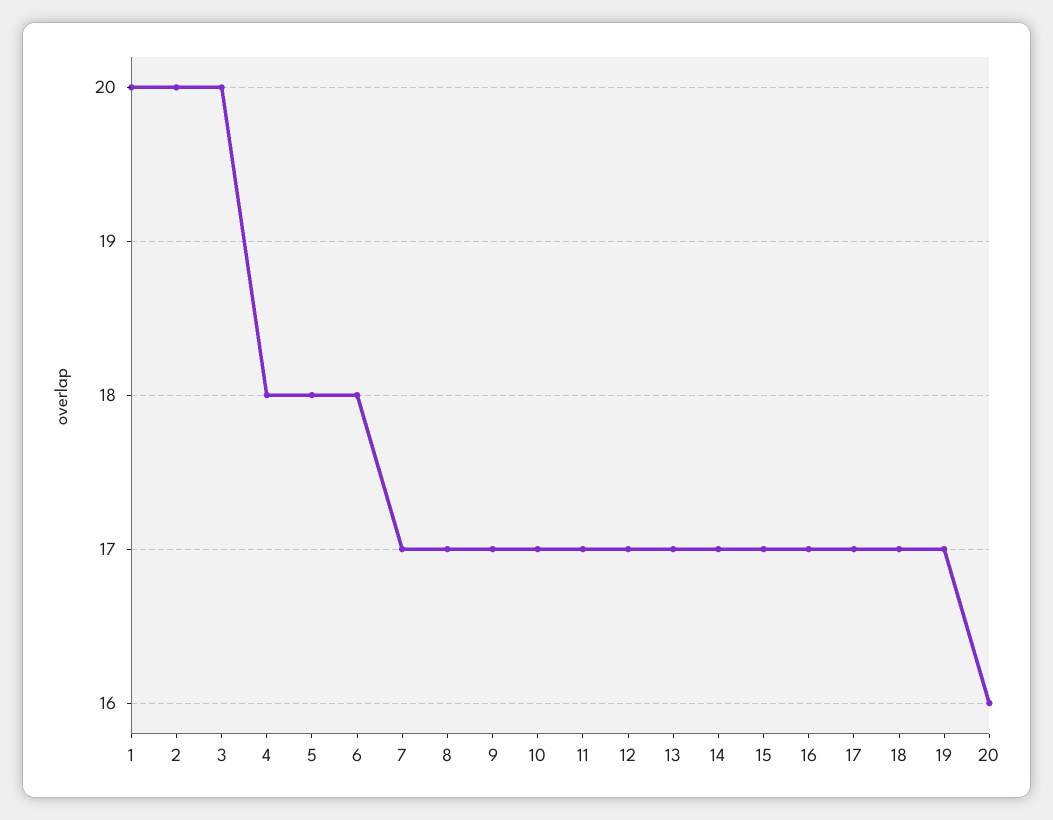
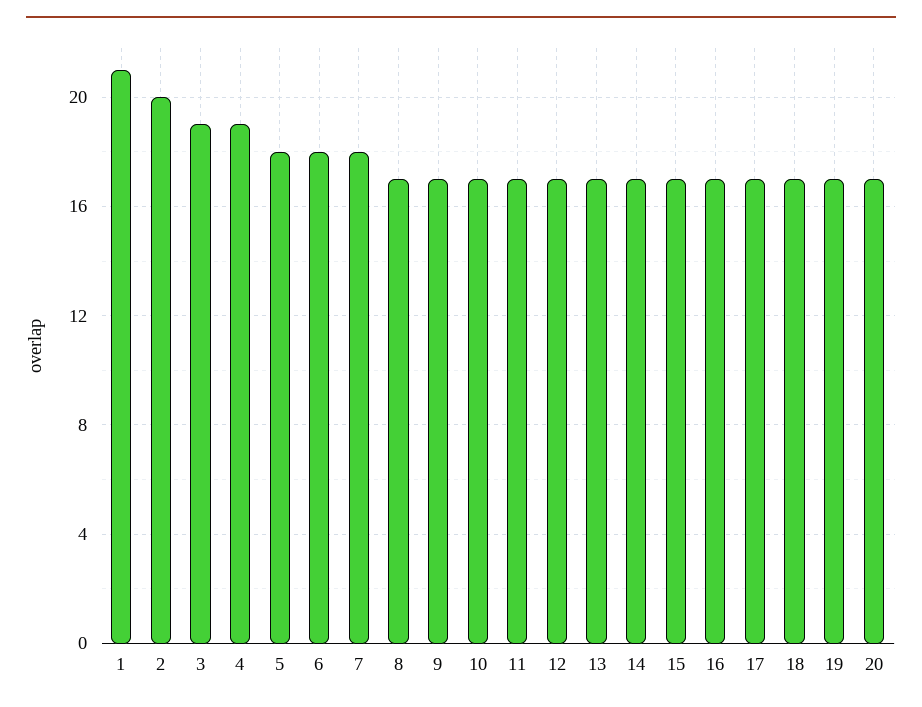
  {
-   "1": 20,
+   "1": 21,
    "2": 20,
-   "3": 20,
+   "3": 19,
-   "4": 18,
+   "4": 19,
    "5": 18,
    "6": 18,
-   "7": 17,
+   "7": 18,
    "8": 17,
    "9": 17,
    "10": 17,
    "11": 17,
    "12": 17,
    "13": 17,
    "14": 17,
    "15": 17,
    "16": 17,
    "17": 17,
    "18": 17,
    "19": 17,
-   "20": 16
+   "20": 17
  }

